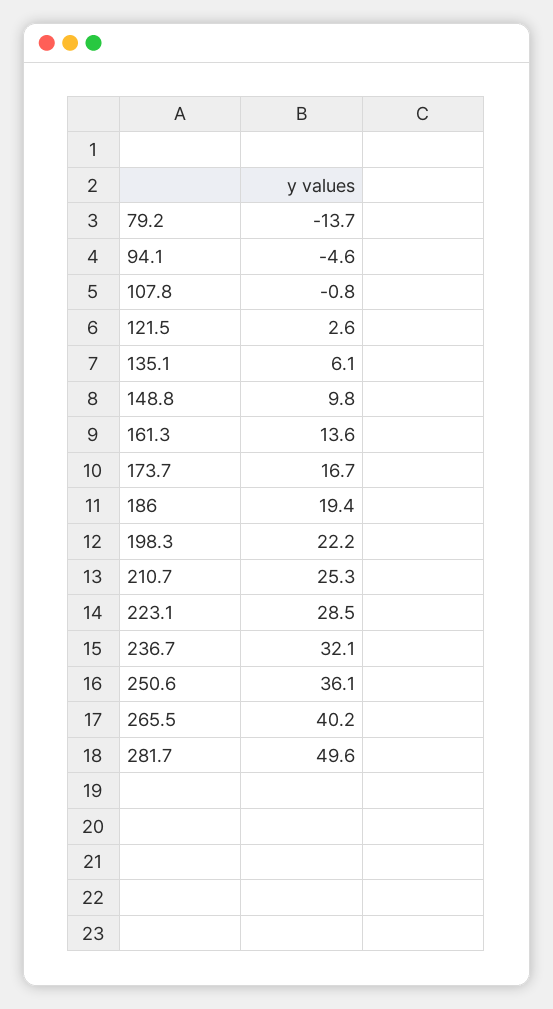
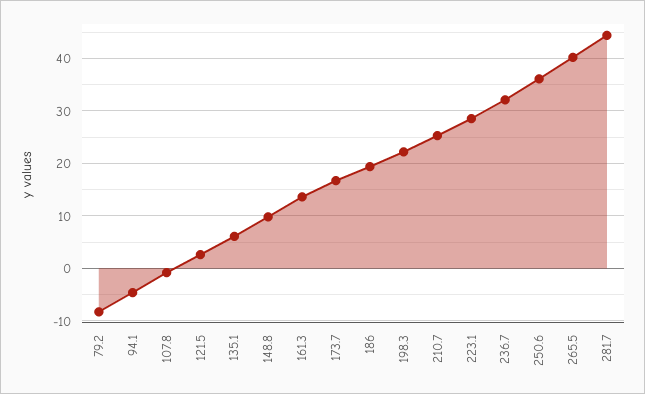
  {
-   "79.2": -13.7,
+   "79.2": -8,
    "94.1": -4.6,
    "107.8": -0.8,
    "121.5": 2.6,
    "135.1": 6.1,
    "148.8": 9.8,
    "161.3": 13.6,
    "173.7": 16.7,
    "186": 19.4,
    "198.3": 22.2,
    "210.7": 25.3,
    "223.1": 28.5,
    "236.7": 32.1,
    "250.6": 36.1,
    "265.5": 40.2,
-   "281.7": 49.6
+   "281.7": 44
  }

